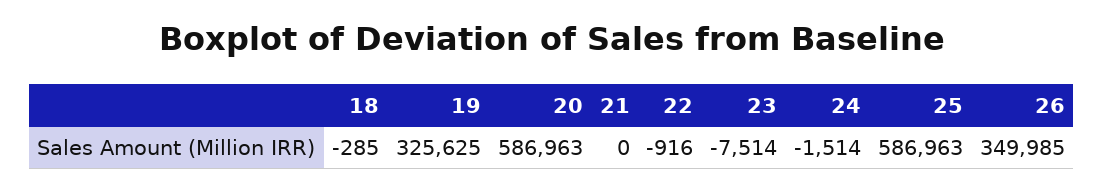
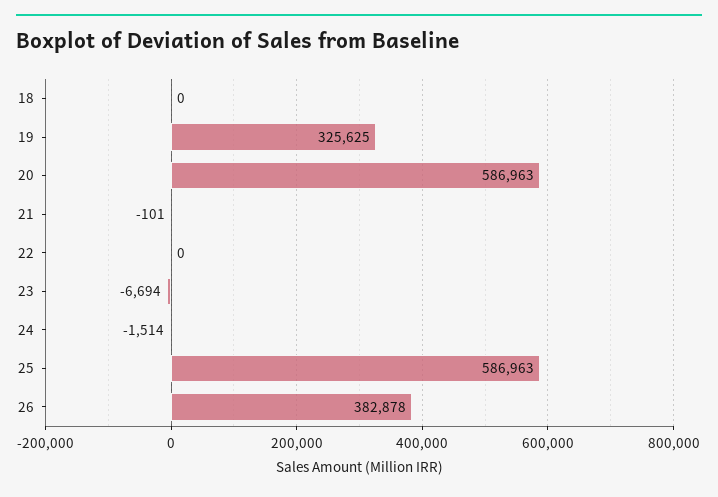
  {
-   "18": -285,
+   "18": 0,
    "19": 325625,
    "20": 586963,
-   "21": 0,
+   "21": -101,
-   "22": -916,
+   "22": 0,
-   "23": -7514,
+   "23": -6694,
    "24": -1514,
    "25": 586963,
-   "26": 349985
+   "26": 382878
  }

